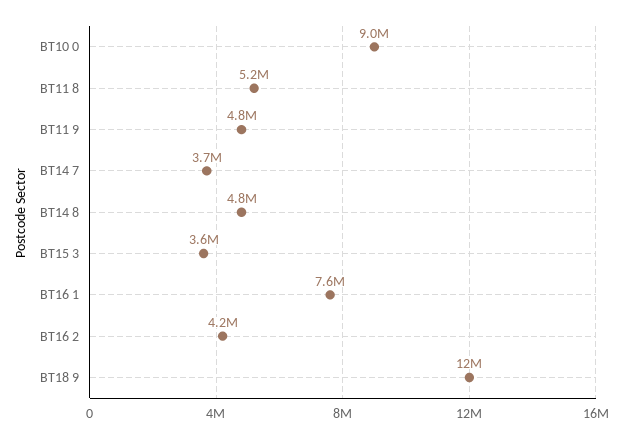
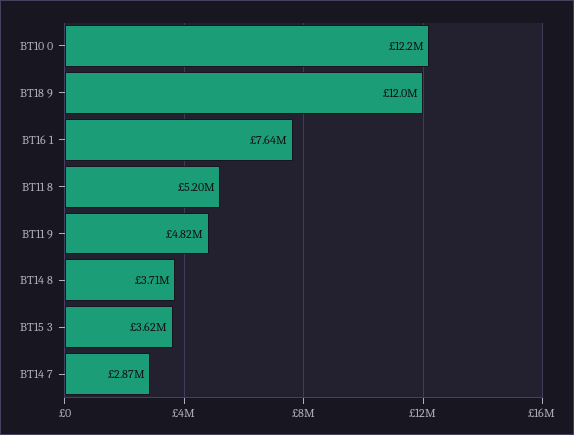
  {
-   "BT10 0": 9000000,
+   "BT10 0": 12200000,
    "BT11 8": 5200000,
    "BT11 9": 4820000,
-   "BT14 7": 3700000,
+   "BT14 7": 2870000,
-   "BT14 8": 4800000,
+   "BT14 8": 3710000,
    "BT15 3": 3620000,
    "BT16 1": 7640000,
-   "BT16 2": 4200000,
    "BT18 9": 12000000
  }

